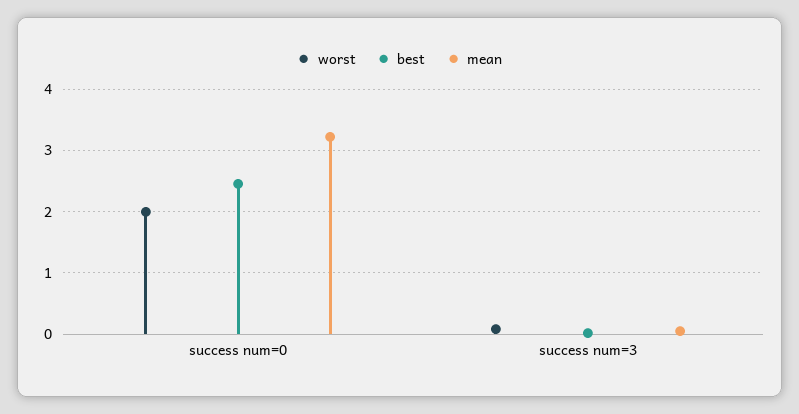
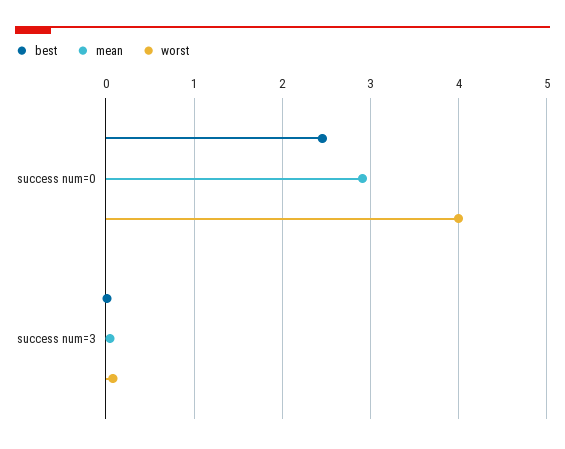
  {
    "worst": {
-     "success num=0": 2,
+     "success num=0": 4,
      "success num=3": 0.1
    },
    "best": {
      "success num=0": 2.5,
      "success num=3": 0
    },
    "mean": {
-     "success num=0": 3.2,
+     "success num=0": 2.9,
      "success num=3": 0
    }
  }

